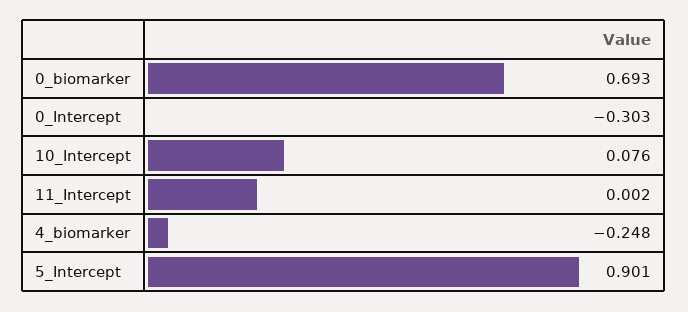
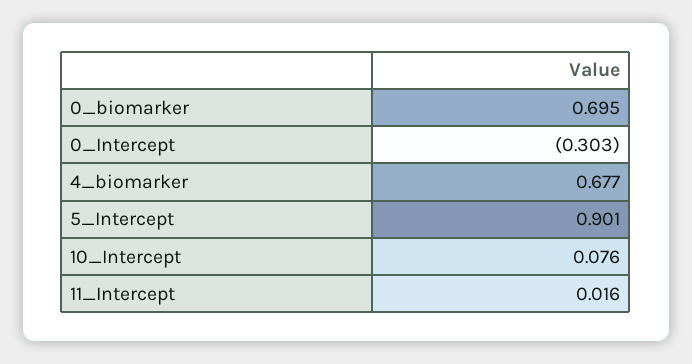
  {
-   "0_biomarker": 0.693,
+   "0_biomarker": 0.695,
    "0_Intercept": -0.303,
    "10_Intercept": 0.076,
-   "11_Intercept": 0.002,
+   "11_Intercept": 0.016,
-   "4_biomarker": -0.248,
+   "4_biomarker": 0.677,
    "5_Intercept": 0.901
  }

